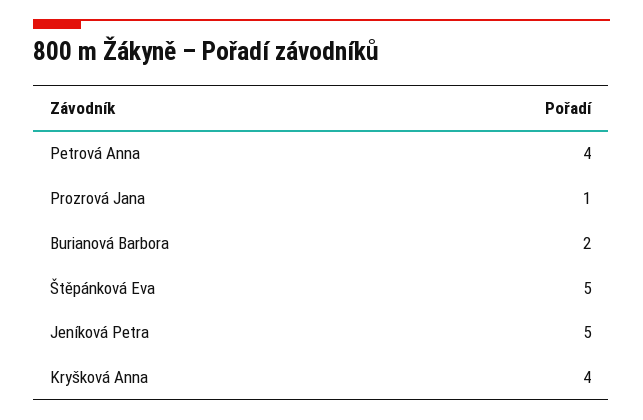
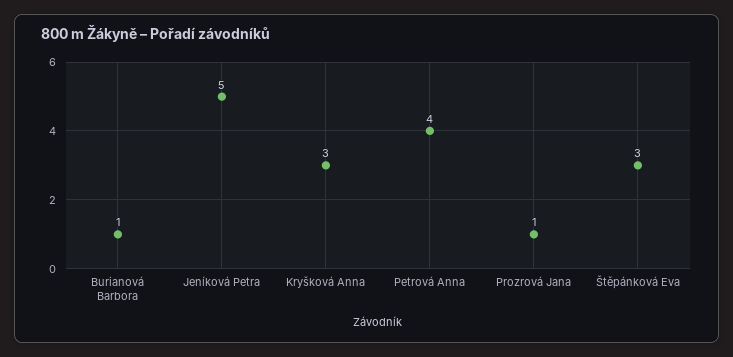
  {
    "Petrová Anna": 4,
    "Prozrová Jana": 1,
-   "Burianová Barbora": 2,
+   "Burianová Barbora": 1,
-   "Štěpánková Eva": 5,
+   "Štěpánková Eva": 3,
    "Jeníková Petra": 5,
-   "Kryšková Anna": 4
+   "Kryšková Anna": 3
  }

